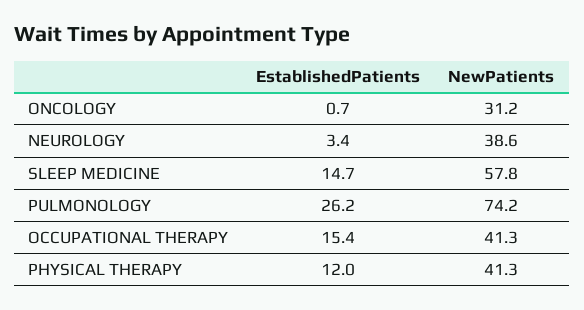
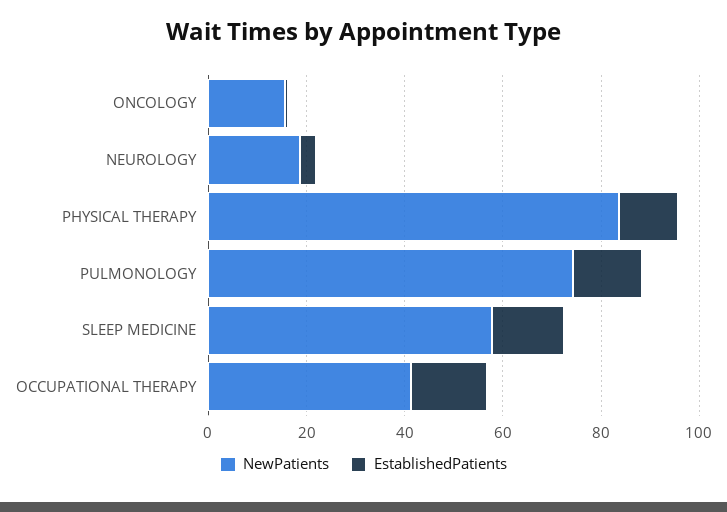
  {
    "EstablishedPatients": {
      "ONCOLOGY": 0.7,
      "NEUROLOGY": 3.4,
      "SLEEP MEDICINE": 14.7,
-     "PULMONOLOGY": 26.2,
+     "PULMONOLOGY": 15,
      "OCCUPATIONAL THERAPY": 15.4,
      "PHYSICAL THERAPY": 12
    },
    "NewPatients": {
-     "ONCOLOGY": 31.2,
+     "ONCOLOGY": 15,
-     "NEUROLOGY": 38.6,
+     "NEUROLOGY": 20,
      "SLEEP MEDICINE": 57.8,
      "PULMONOLOGY": 74.2,
      "OCCUPATIONAL THERAPY": 41.3,
-     "PHYSICAL THERAPY": 41.3
+     "PHYSICAL THERAPY": 85
    }
  }

